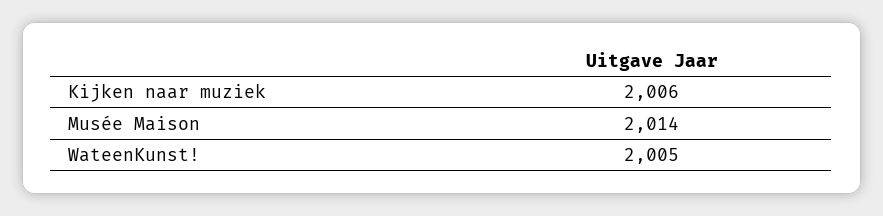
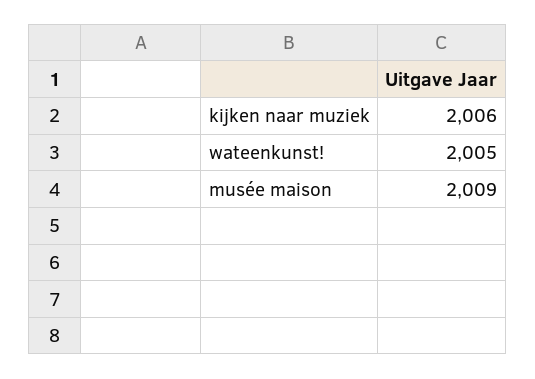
  {
    "Kijken naar muziek": 2006,
-   "Musée Maison": 2014,
+   "Musée Maison": 2009,
    "WateenKunst!": 2005
  }

